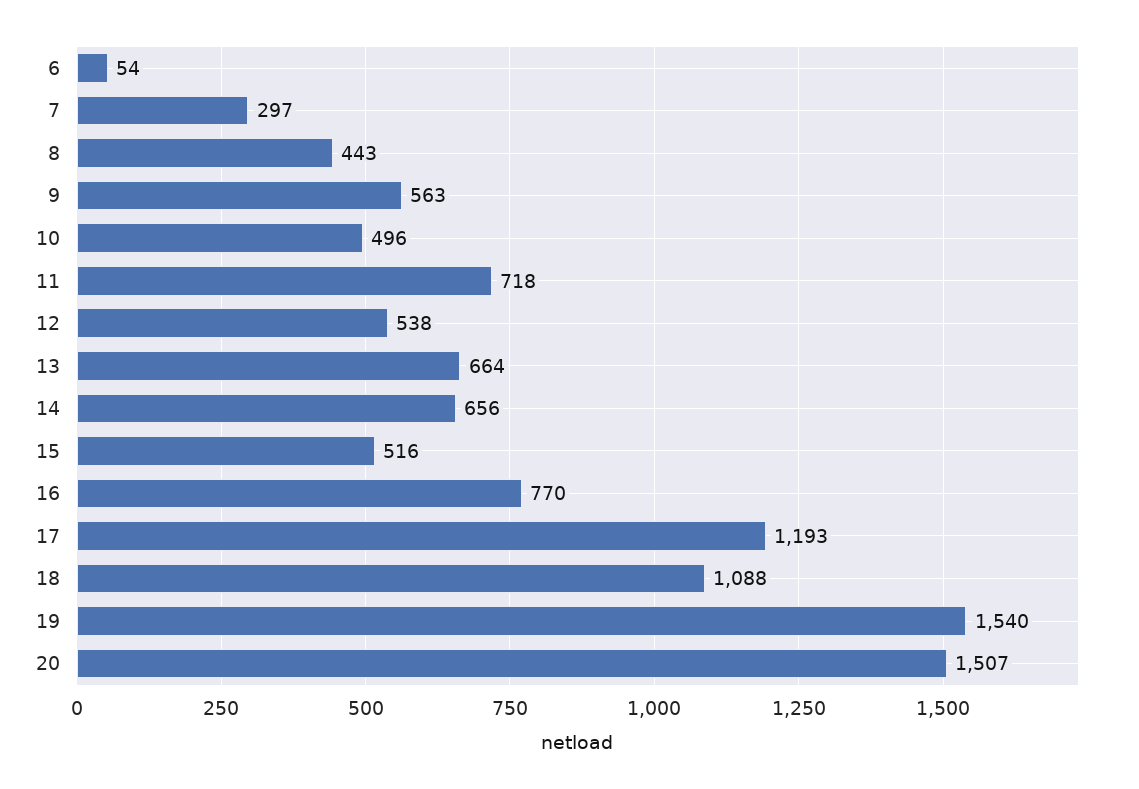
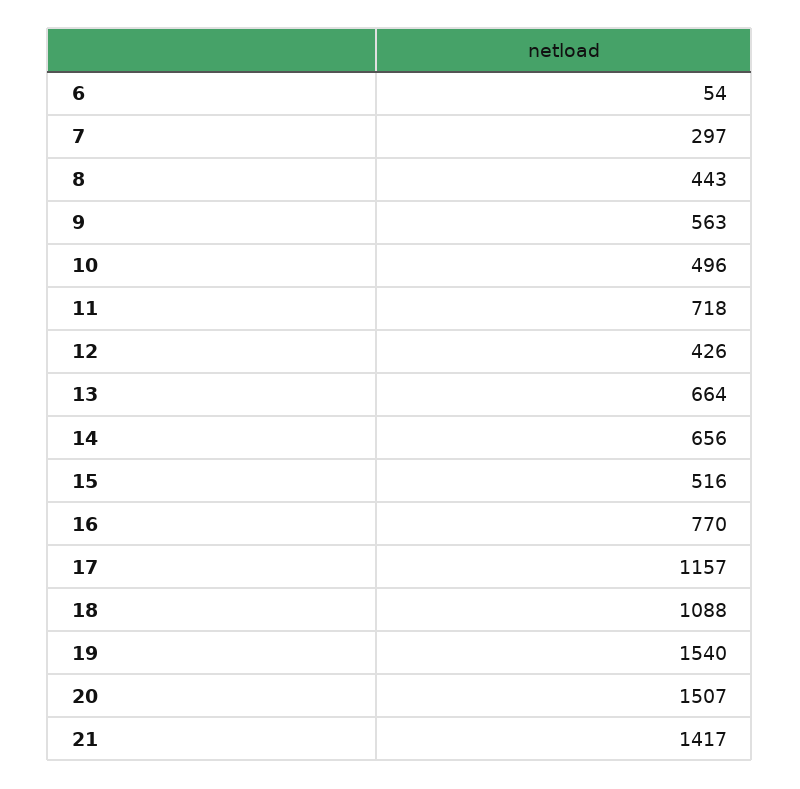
  {
    "6": 54,
    "7": 297,
    "8": 443,
    "9": 563,
    "10": 496,
    "11": 718,
-   "12": 538,
+   "12": 426,
    "13": 664,
    "14": 656,
    "15": 516,
    "16": 770,
-   "17": 1193,
+   "17": 1157,
    "18": 1088,
    "19": 1540,
-   "20": 1507
+   "20": 1507,
+   "21": 1417
  }

